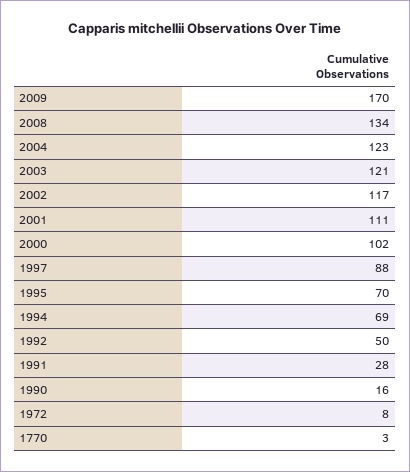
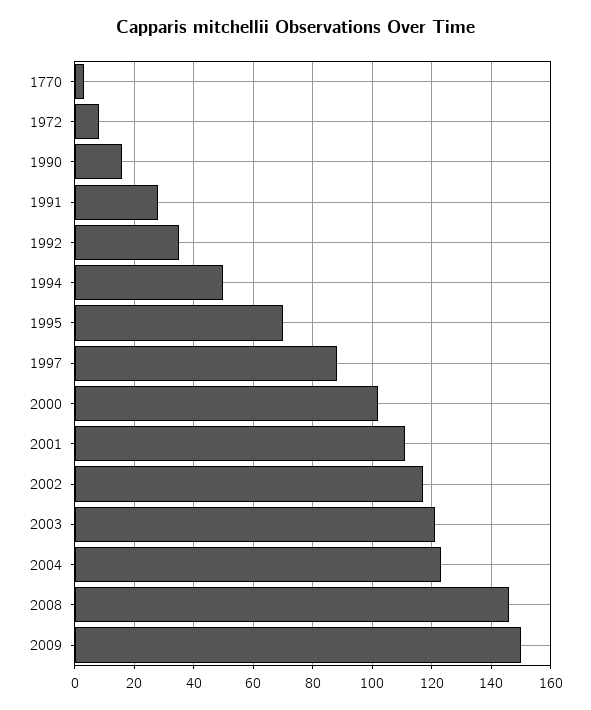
  {
-   "2009": 170,
+   "2009": 150,
-   "2008": 134,
+   "2008": 145,
    "2004": 123,
    "2003": 121,
    "2002": 117,
    "2001": 111,
    "2000": 102,
    "1997": 88,
    "1995": 70,
-   "1994": 69,
+   "1994": 50,
-   "1992": 50,
+   "1992": 35,
    "1991": 28,
    "1990": 16,
    "1972": 8,
    "1770": 3
  }

